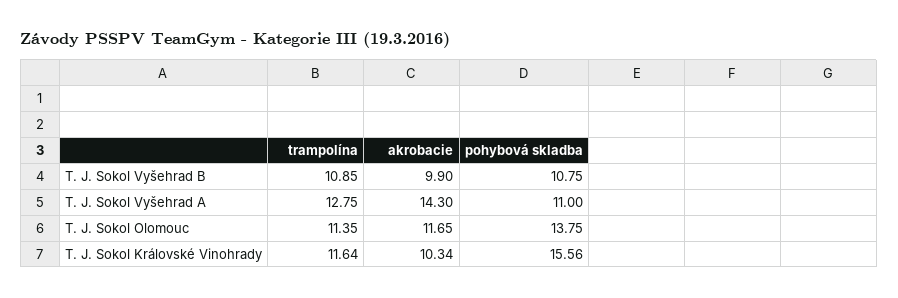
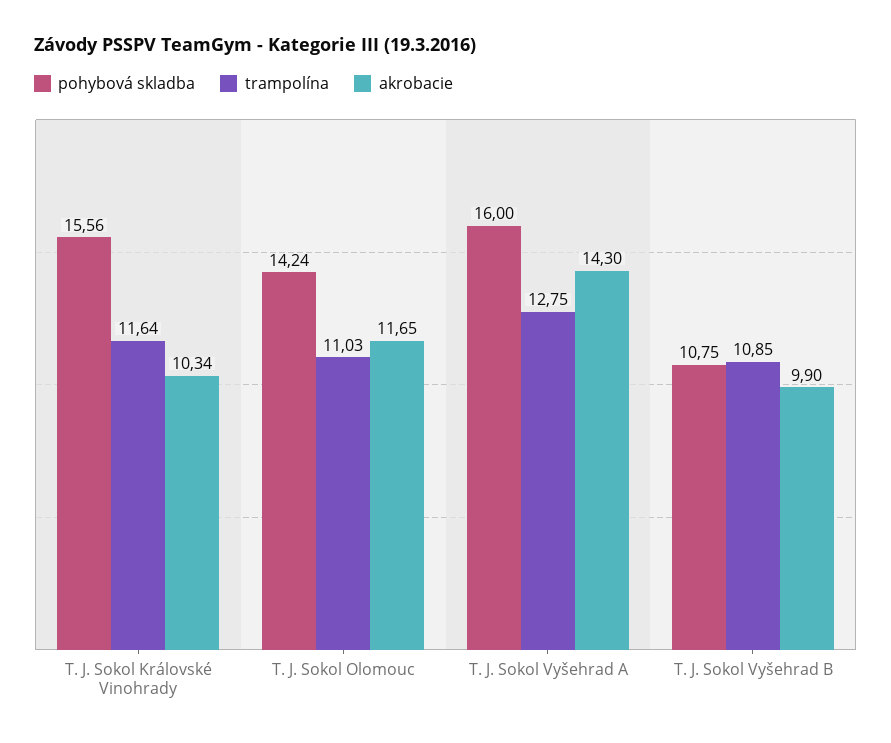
  {
    "trampolína": {
      "T. J. Sokol Vyšehrad B": 10.85,
      "T. J. Sokol Vyšehrad A": 12.75,
-     "T. J. Sokol Olomouc": 11.35,
+     "T. J. Sokol Olomouc": 11.03,
      "T. J. Sokol Královské Vinohrady": 11.64
    },
    "akrobacie": {
      "T. J. Sokol Vyšehrad B": 9.9,
      "T. J. Sokol Vyšehrad A": 14.3,
      "T. J. Sokol Olomouc": 11.65,
      "T. J. Sokol Královské Vinohrady": 10.34
    },
    "pohybová skladba": {
      "T. J. Sokol Vyšehrad B": 10.75,
-     "T. J. Sokol Vyšehrad A": 11,
+     "T. J. Sokol Vyšehrad A": 16,
-     "T. J. Sokol Olomouc": 13.75,
+     "T. J. Sokol Olomouc": 14.24,
      "T. J. Sokol Královské Vinohrady": 15.56
    }
  }

